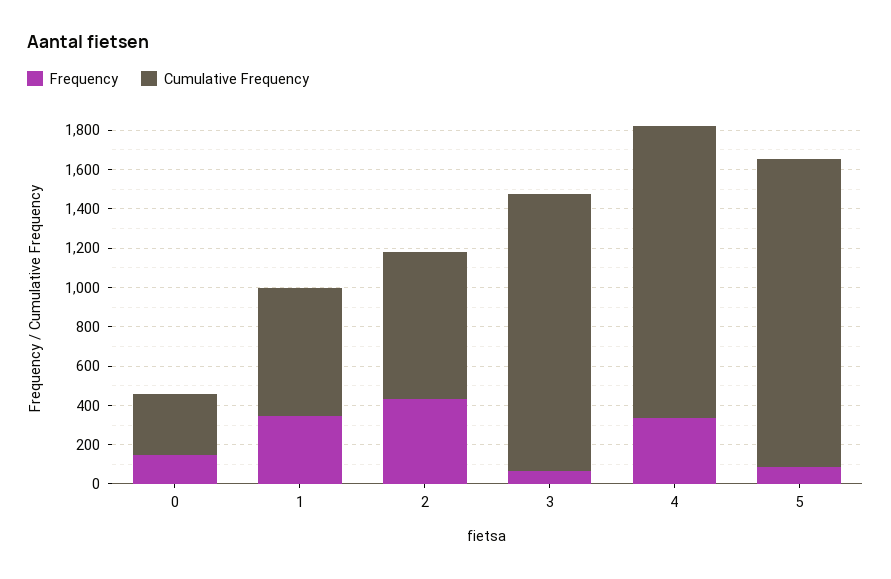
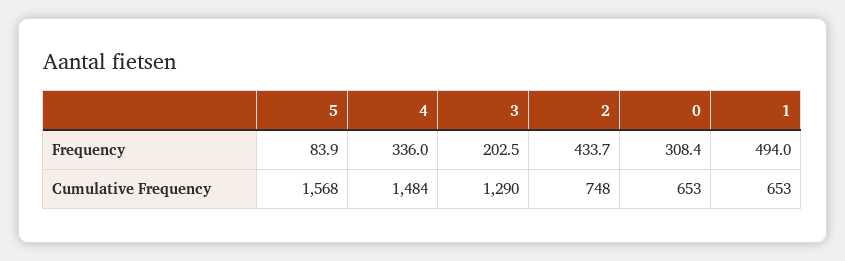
  {
    "Frequency": {
-     "0": 150,
+     "0": 308.4,
-     "1": 350,
+     "1": 494,
      "2": 433.7,
-     "3": 50,
+     "3": 202.5,
      "4": 336,
      "5": 83.9
    },
    "Cumulative Frequency": {
-     "0": 300,
+     "0": 653,
      "1": 653,
      "2": 748,
-     "3": 1400,
+     "3": 1290,
      "4": 1484,
      "5": 1568
    }
  }

